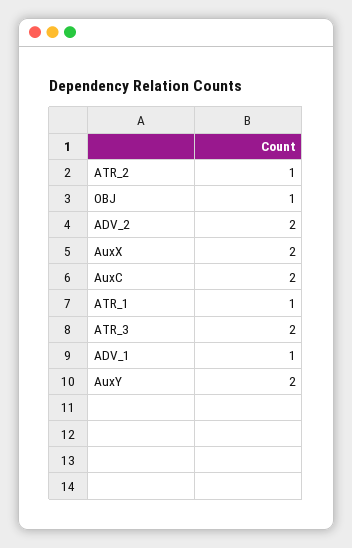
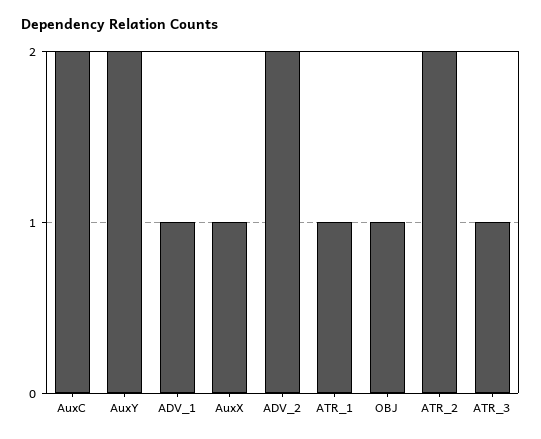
  {
-   "ATR_2": 1,
+   "ATR_2": 2,
    "OBJ": 1,
    "ADV_2": 2,
-   "AuxX": 2,
+   "AuxX": 1,
    "AuxC": 2,
    "ATR_1": 1,
-   "ATR_3": 2,
+   "ATR_3": 1,
    "ADV_1": 1,
    "AuxY": 2
  }

